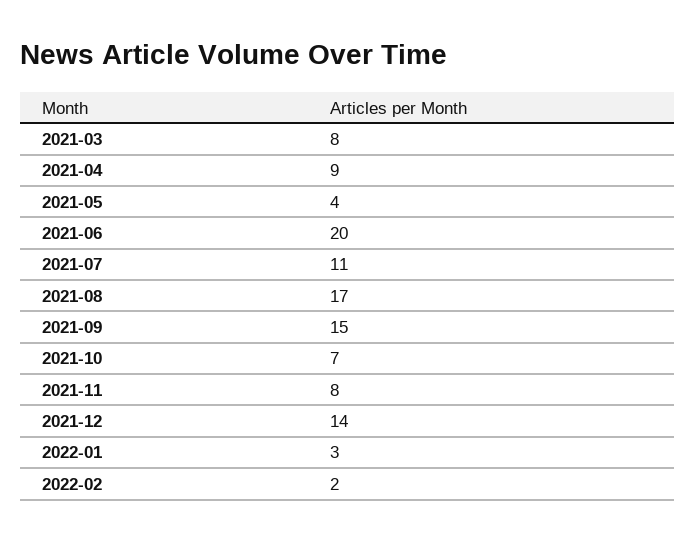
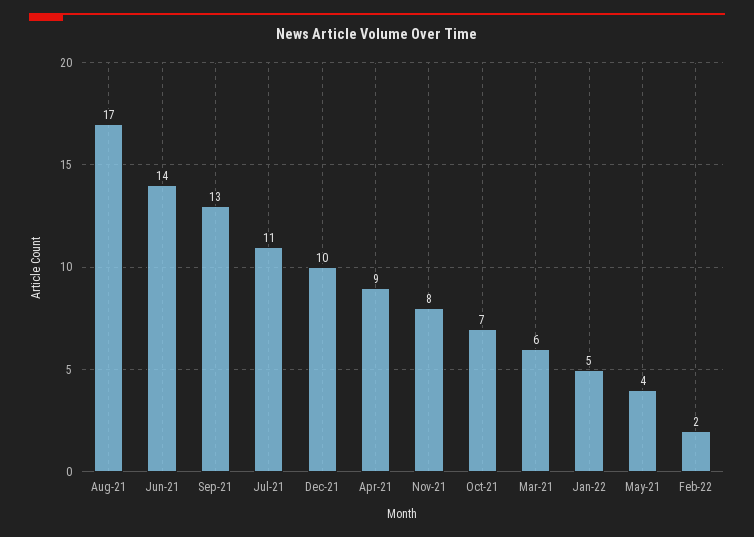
  {
-   "2021-03": 8,
+   "2021-03": 6,
    "2021-04": 9,
    "2021-05": 4,
-   "2021-06": 20,
+   "2021-06": 14,
    "2021-07": 11,
    "2021-08": 17,
-   "2021-09": 15,
+   "2021-09": 13,
    "2021-10": 7,
    "2021-11": 8,
-   "2021-12": 14,
+   "2021-12": 10,
-   "2022-01": 3,
+   "2022-01": 5,
    "2022-02": 2
  }

